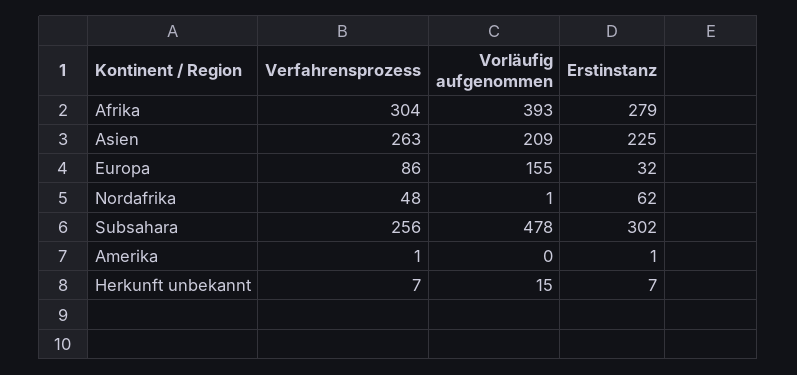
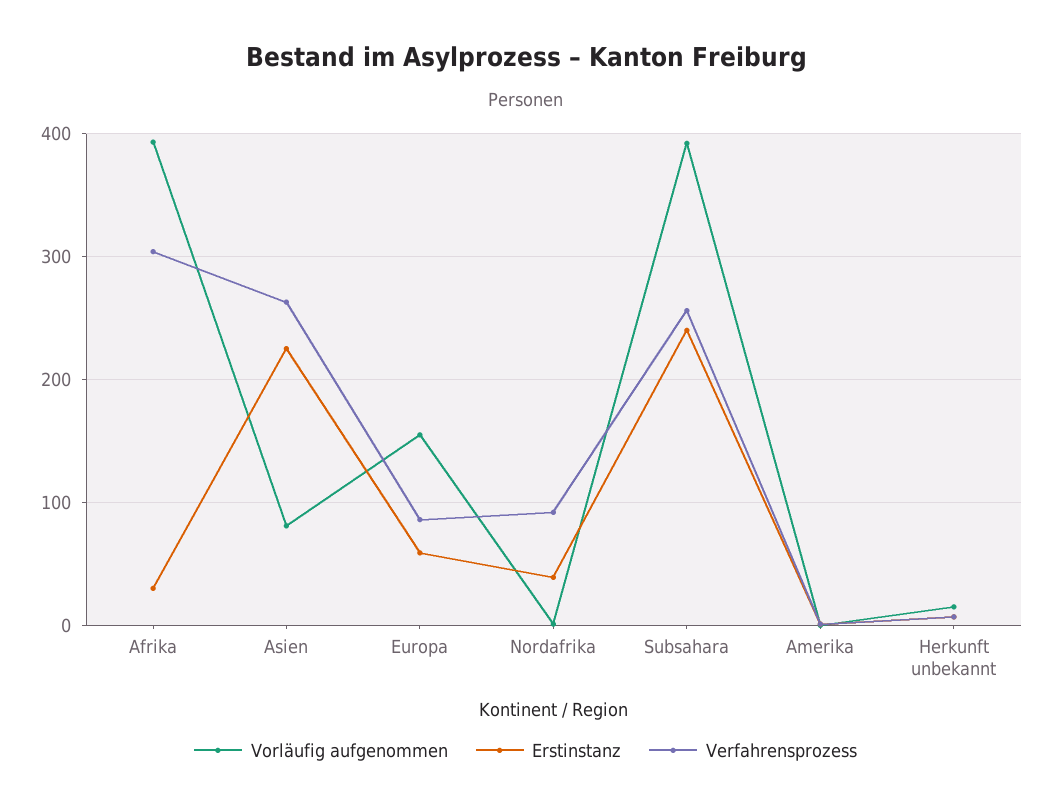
  {
    "Verfahrensprozess": {
      "Afrika": 304,
      "Asien": 263,
      "Europa": 86,
-     "Nordafrika": 48,
+     "Nordafrika": 90,
      "Subsahara": 256,
      "Amerika": 1,
      "Herkunft unbekannt": 7
    },
    "Vorläufig aufgenommen": {
      "Afrika": 393,
-     "Asien": 209,
+     "Asien": 80,
      "Europa": 155,
      "Nordafrika": 1,
-     "Subsahara": 478,
+     "Subsahara": 390,
      "Amerika": 0,
      "Herkunft unbekannt": 15
    },
    "Erstinstanz": {
-     "Afrika": 279,
+     "Afrika": 30,
      "Asien": 225,
-     "Europa": 32,
+     "Europa": 60,
-     "Nordafrika": 62,
+     "Nordafrika": 40,
-     "Subsahara": 302,
+     "Subsahara": 240,
      "Amerika": 1,
      "Herkunft unbekannt": 7
    }
  }

